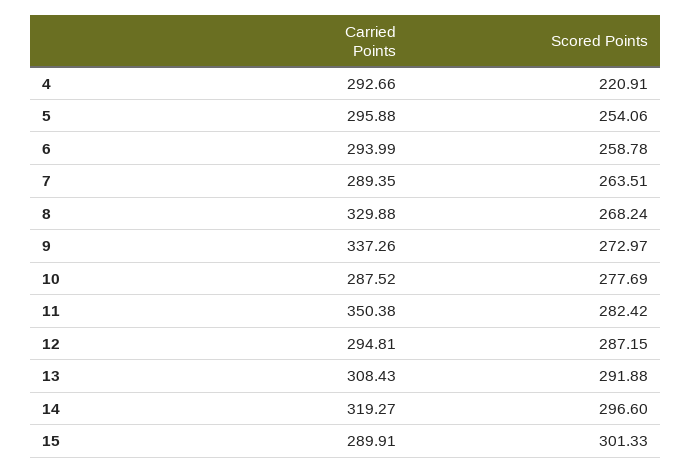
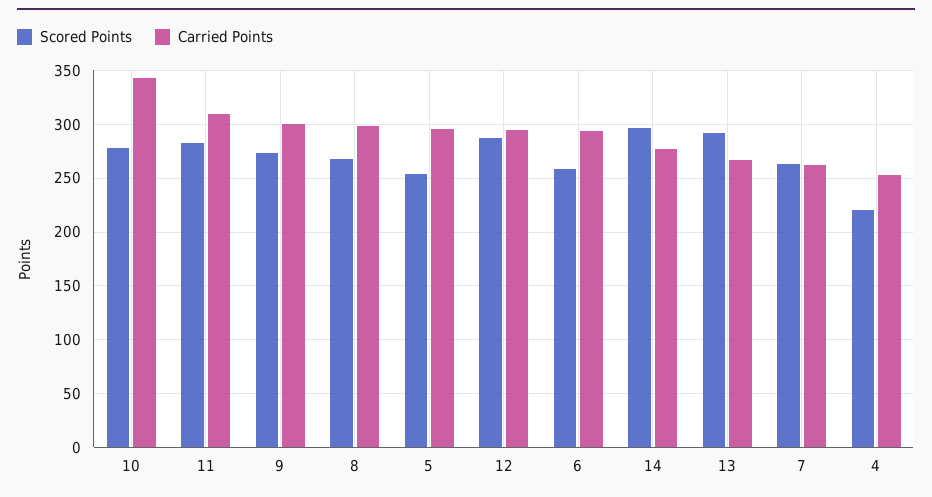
  {
    "Carried Points": {
-     "4": 292.66,
+     "4": 250,
      "5": 295.88,
      "6": 293.99,
-     "7": 289.35,
+     "7": 260,
-     "8": 329.88,
+     "8": 300,
-     "9": 337.26,
+     "9": 300,
-     "10": 287.52,
+     "10": 340,
-     "11": 350.38,
+     "11": 310,
      "12": 294.81,
-     "13": 308.43,
+     "13": 270,
-     "14": 319.27,
+     "14": 280
-     "15": 289.91
    },
    "Scored Points": {
      "4": 220.91,
      "5": 254.06,
      "6": 258.78,
      "7": 263.51,
      "8": 268.24,
      "9": 272.97,
      "10": 277.69,
      "11": 282.42,
      "12": 287.15,
      "13": 291.88,
-     "14": 296.6,
+     "14": 296.6
-     "15": 301.33
    }
  }

